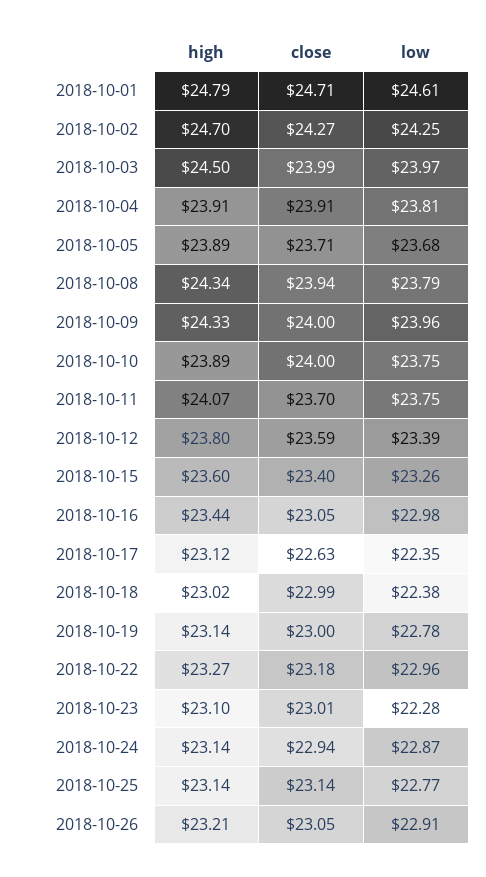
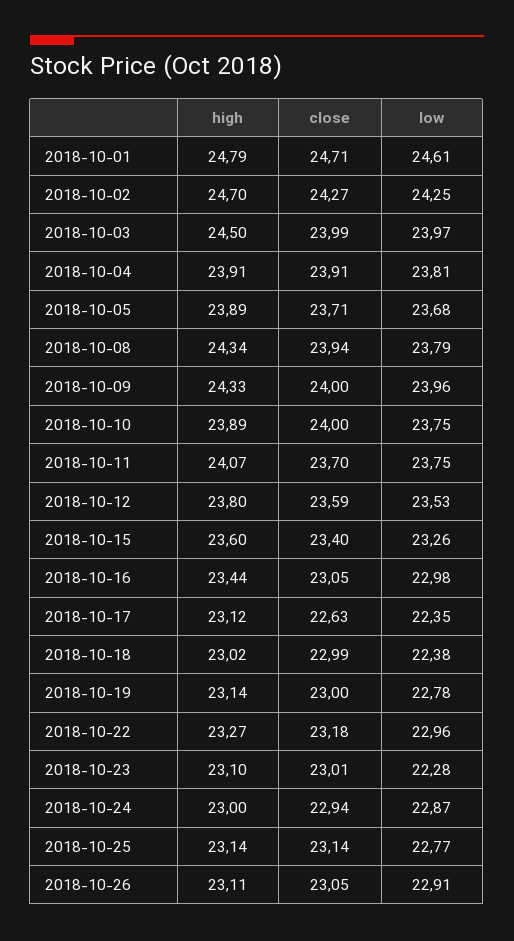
  {
    "high": {
      "2018-10-01": 24.79,
      "2018-10-02": 24.7,
      "2018-10-03": 24.5,
      "2018-10-04": 23.91,
      "2018-10-05": 23.89,
      "2018-10-08": 24.34,
      "2018-10-09": 24.33,
      "2018-10-10": 23.89,
      "2018-10-11": 24.07,
      "2018-10-12": 23.8,
      "2018-10-15": 23.6,
      "2018-10-16": 23.44,
      "2018-10-17": 23.12,
      "2018-10-18": 23.02,
      "2018-10-19": 23.14,
      "2018-10-22": 23.27,
      "2018-10-23": 23.1,
-     "2018-10-24": 23.14,
+     "2018-10-24": 23,
      "2018-10-25": 23.14,
-     "2018-10-26": 23.21
+     "2018-10-26": 23.11
    },
    "close": {
      "2018-10-01": 24.71,
      "2018-10-02": 24.27,
      "2018-10-03": 23.99,
      "2018-10-04": 23.91,
      "2018-10-05": 23.71,
      "2018-10-08": 23.94,
      "2018-10-09": 24,
      "2018-10-10": 24,
      "2018-10-11": 23.7,
      "2018-10-12": 23.59,
      "2018-10-15": 23.4,
      "2018-10-16": 23.05,
      "2018-10-17": 22.63,
      "2018-10-18": 22.99,
      "2018-10-19": 23,
      "2018-10-22": 23.18,
      "2018-10-23": 23.01,
      "2018-10-24": 22.94,
      "2018-10-25": 23.14,
      "2018-10-26": 23.05
    },
    "low": {
      "2018-10-01": 24.61,
      "2018-10-02": 24.25,
      "2018-10-03": 23.97,
      "2018-10-04": 23.81,
      "2018-10-05": 23.68,
      "2018-10-08": 23.79,
      "2018-10-09": 23.96,
      "2018-10-10": 23.75,
      "2018-10-11": 23.75,
-     "2018-10-12": 23.39,
+     "2018-10-12": 23.53,
      "2018-10-15": 23.26,
      "2018-10-16": 22.98,
      "2018-10-17": 22.35,
      "2018-10-18": 22.38,
      "2018-10-19": 22.78,
      "2018-10-22": 22.96,
      "2018-10-23": 22.28,
      "2018-10-24": 22.87,
      "2018-10-25": 22.77,
      "2018-10-26": 22.91
    }
  }

